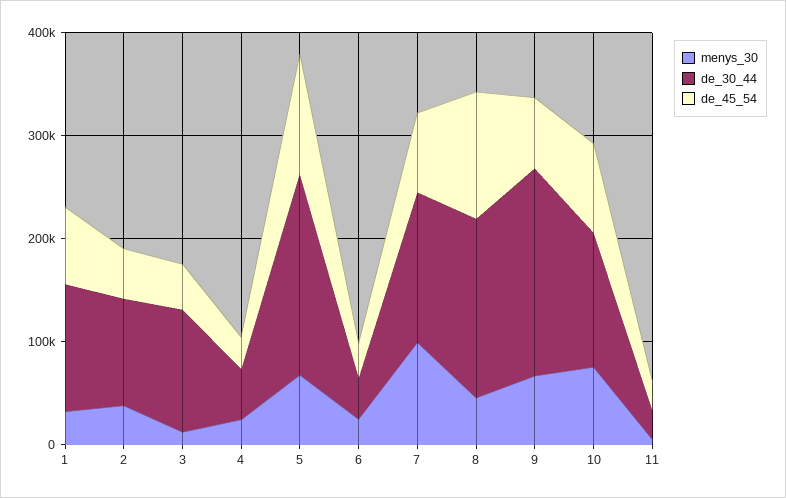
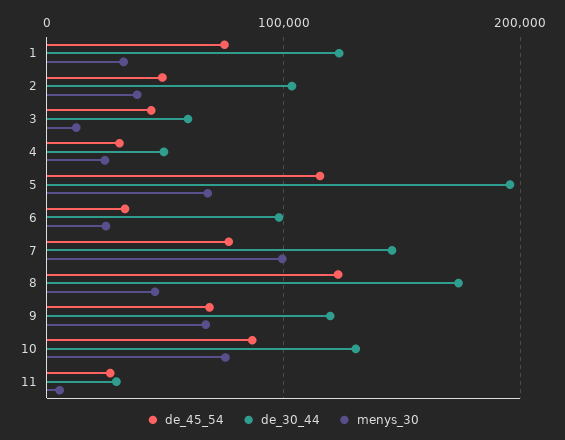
  {
    "menys_30": {
      "1": 30000,
      "2": 40000,
      "3": 10000,
      "4": 20000,
      "5": 70000,
      "6": 20000,
      "7": 100000,
      "8": 50000,
      "9": 70000,
      "10": 80000,
      "11": 10000
    },
    "de_30_44": {
      "1": 120000,
      "2": 100000,
-     "3": 120000,
+     "3": 60000,
      "4": 50000,
      "5": 200000,
-     "6": 40000,
+     "6": 100000,
      "7": 150000,
      "8": 170000,
-     "9": 200000,
+     "9": 120000,
      "10": 130000,
      "11": 30000
    },
    "de_45_54": {
      "1": 80000,
      "2": 50000,
      "3": 40000,
      "4": 30000,
      "5": 120000,
      "6": 30000,
      "7": 80000,
      "8": 120000,
      "9": 70000,
      "10": 90000,
      "11": 30000
    }
  }

